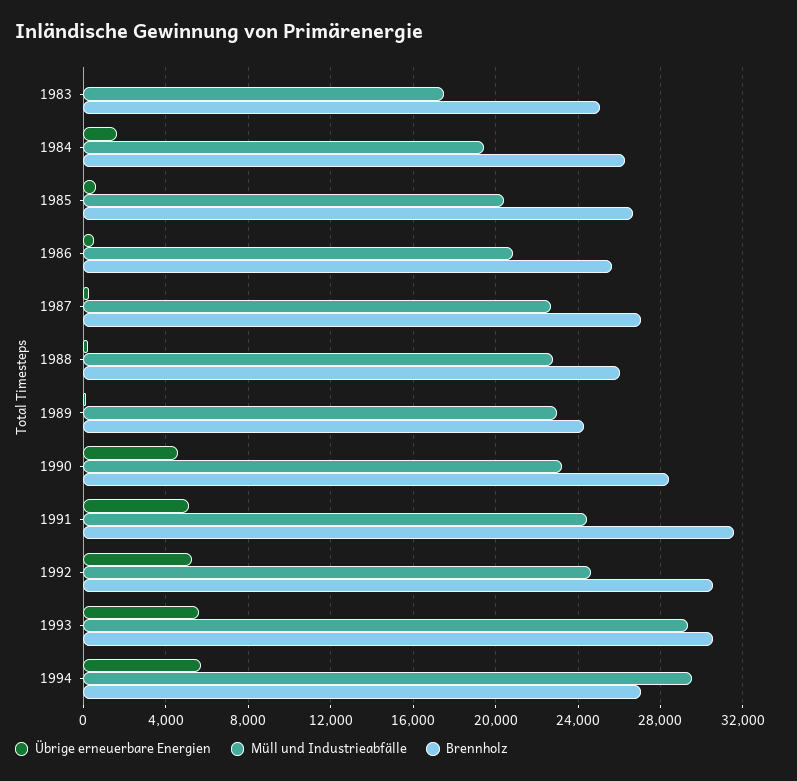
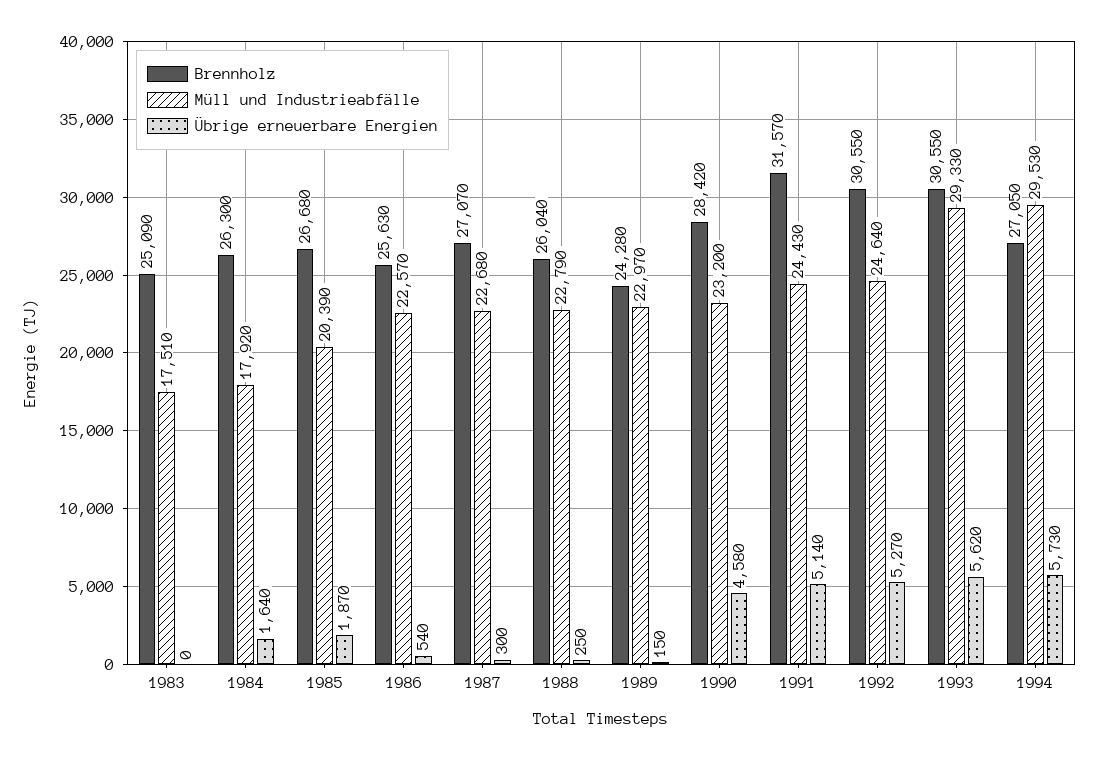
  {
    "Übrige erneuerbare Energien": {
      "1983": 0,
      "1984": 1640,
-     "1985": 500,
+     "1985": 1870,
      "1986": 540,
      "1987": 300,
      "1988": 250,
      "1989": 150,
      "1990": 4580,
      "1991": 5140,
      "1992": 5270,
      "1993": 5620,
      "1994": 5730
    },
    "Müll und Industrieabfälle": {
      "1983": 17510,
-     "1984": 19500,
+     "1984": 17920,
      "1985": 20390,
-     "1986": 21000,
+     "1986": 22570,
      "1987": 22680,
      "1988": 22790,
      "1989": 22970,
      "1990": 23200,
      "1991": 24430,
      "1992": 24640,
      "1993": 29330,
      "1994": 29530
    },
    "Brennholz": {
      "1983": 25090,
      "1984": 26300,
      "1985": 26680,
      "1986": 25630,
      "1987": 27070,
      "1988": 26040,
      "1989": 24280,
      "1990": 28420,
      "1991": 31570,
      "1992": 30550,
      "1993": 30550,
      "1994": 27050
    }
  }

